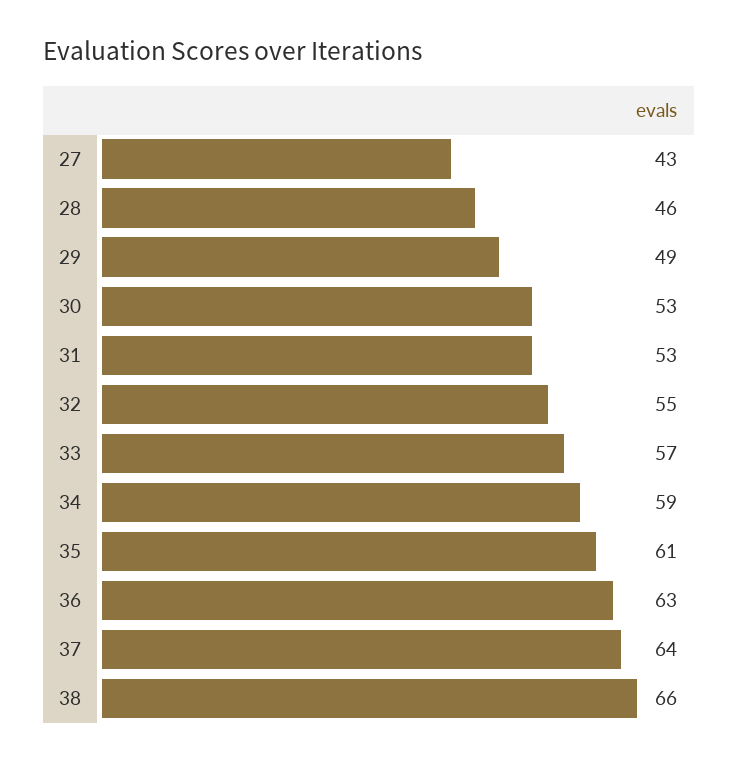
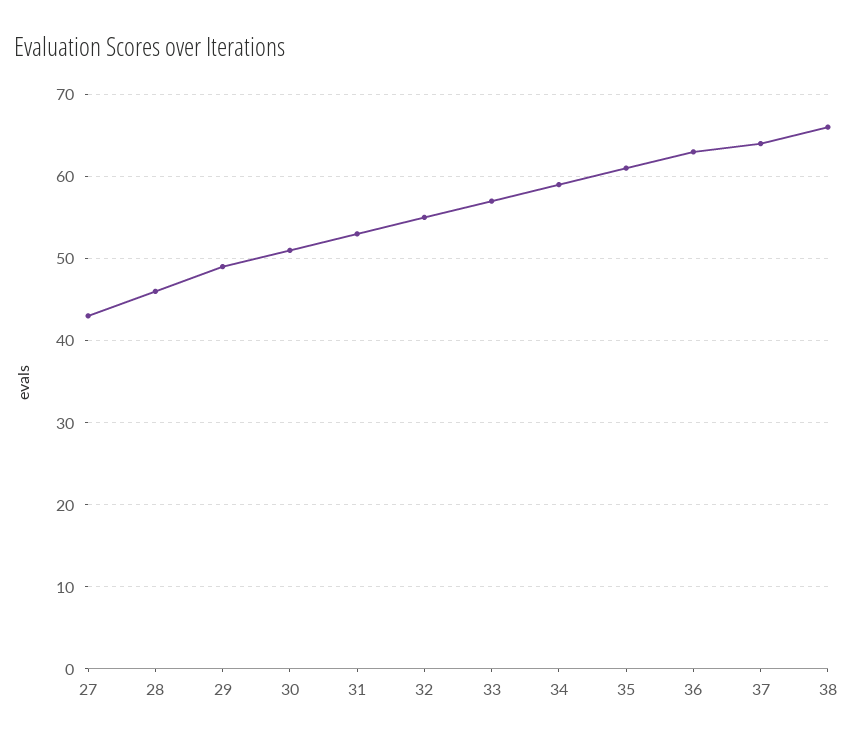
  {
    "27": 43,
    "28": 46,
    "29": 49,
-   "30": 53,
+   "30": 51,
    "31": 53,
    "32": 55,
    "33": 57,
    "34": 59,
    "35": 61,
    "36": 63,
    "37": 64,
    "38": 66
  }

